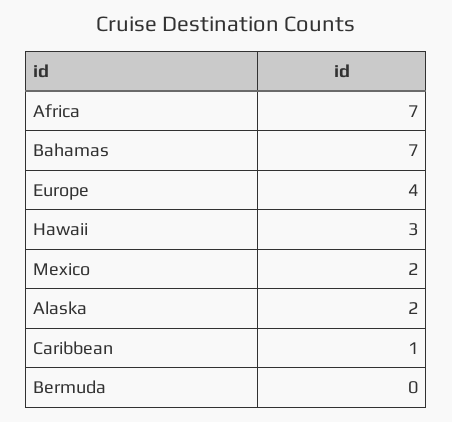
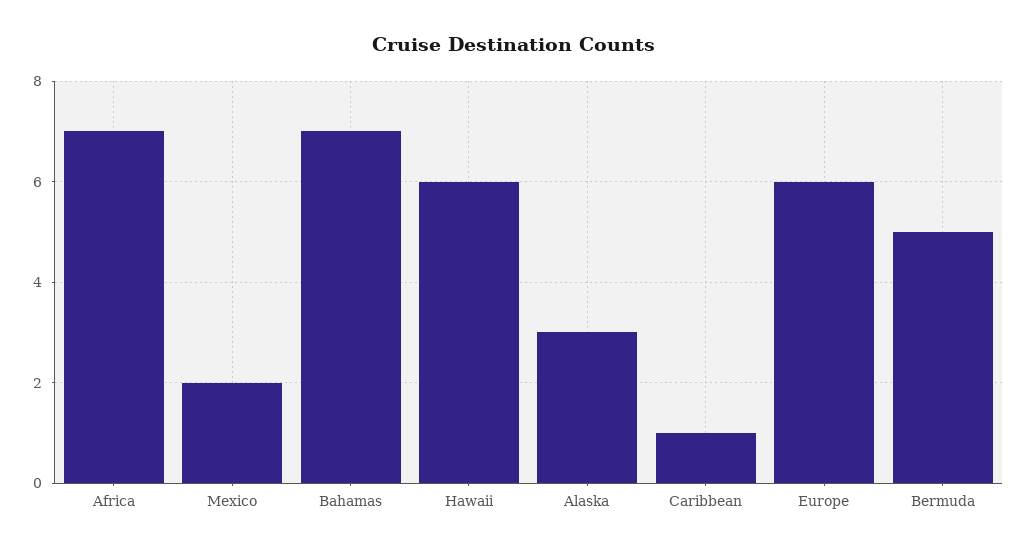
  {
    "Africa": 7,
    "Bahamas": 7,
-   "Europe": 4,
+   "Europe": 6,
-   "Hawaii": 3,
+   "Hawaii": 6,
    "Mexico": 2,
-   "Alaska": 2,
+   "Alaska": 3,
    "Caribbean": 1,
-   "Bermuda": 0
+   "Bermuda": 5
  }

